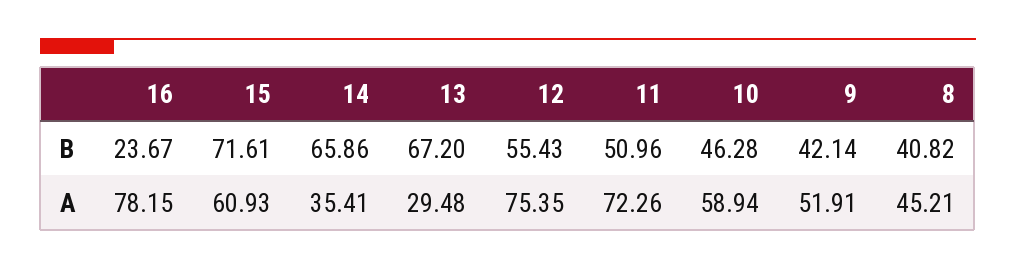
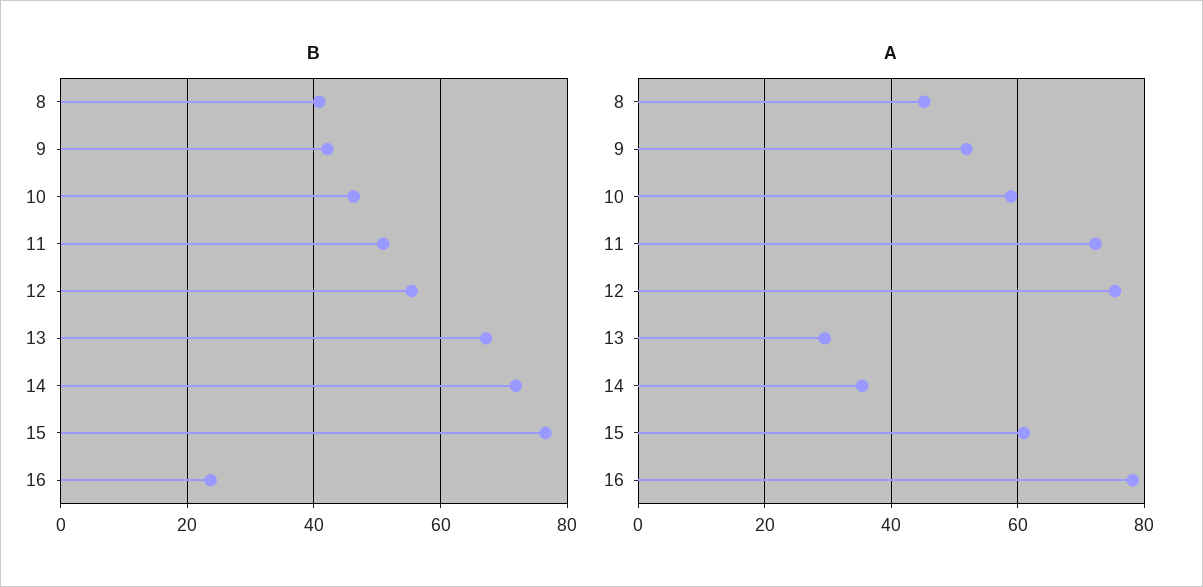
  {
    "B": {
      "16": 23.67,
-     "15": 71.61,
+     "15": 76,
-     "14": 65.86,
+     "14": 72,
      "13": 67.2,
      "12": 55.43,
      "11": 50.96,
      "10": 46.28,
      "9": 42.14,
      "8": 40.82
    },
    "A": {
      "16": 78.15,
      "15": 60.93,
      "14": 35.41,
      "13": 29.48,
      "12": 75.35,
      "11": 72.26,
      "10": 58.94,
      "9": 51.91,
      "8": 45.21
    }
  }

